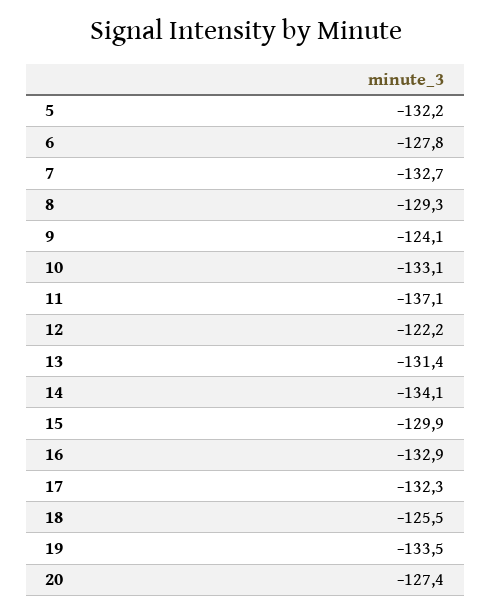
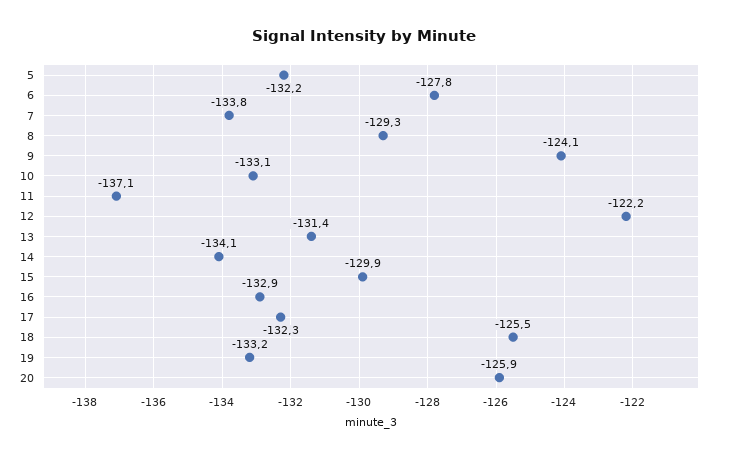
  {
    "5": -132.2,
    "6": -127.8,
-   "7": -132.7,
+   "7": -133.8,
    "8": -129.3,
    "9": -124.1,
    "10": -133.1,
    "11": -137.1,
    "12": -122.2,
    "13": -131.4,
    "14": -134.1,
    "15": -129.9,
    "16": -132.9,
    "17": -132.3,
    "18": -125.5,
-   "19": -133.5,
+   "19": -133.2,
-   "20": -127.4
+   "20": -125.9
  }

